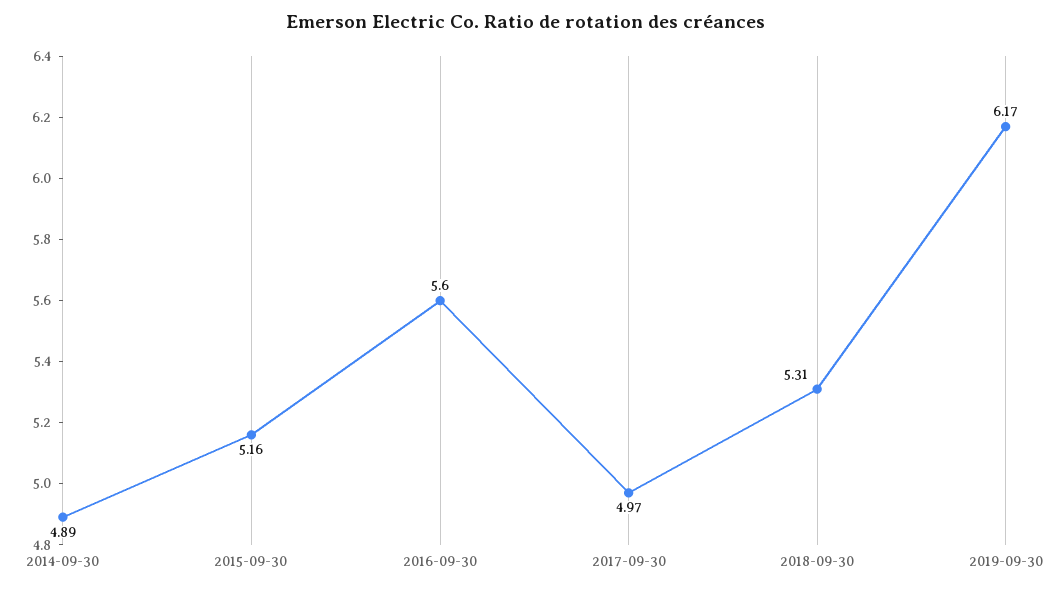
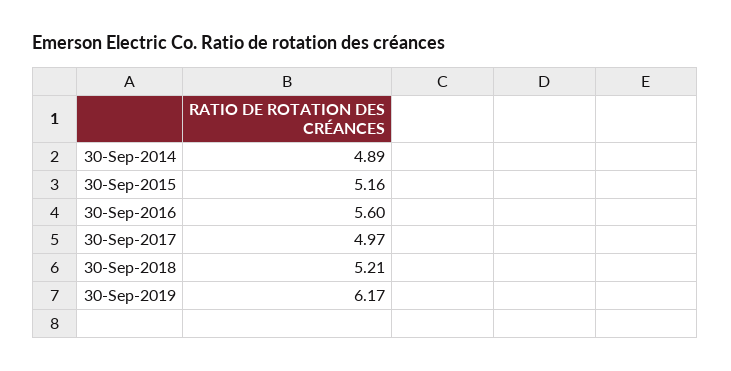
  {
    "2014-09-30": 4.89,
    "2015-09-30": 5.16,
    "2016-09-30": 5.6,
    "2017-09-30": 4.97,
-   "2018-09-30": 5.31,
+   "2018-09-30": 5.21,
    "2019-09-30": 6.17
  }

